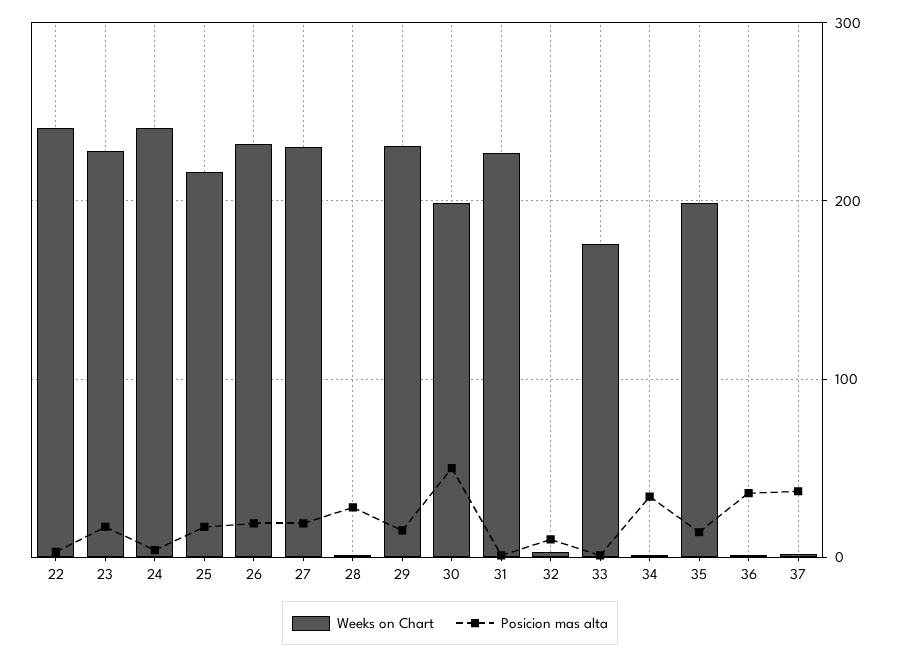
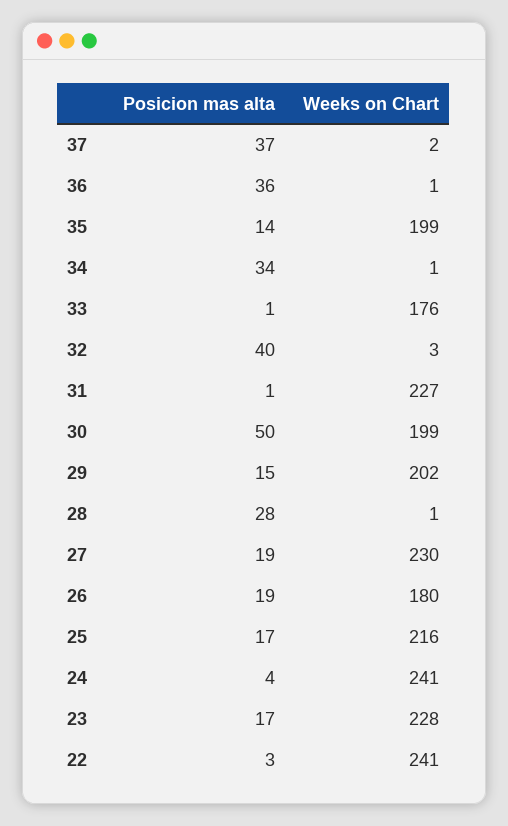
  {
    "Weeks on Chart": {
      "22": 241,
      "23": 228,
      "24": 241,
      "25": 216,
-     "26": 230,
+     "26": 180,
      "27": 230,
      "28": 1,
-     "29": 230,
+     "29": 202,
      "30": 199,
      "31": 227,
      "32": 3,
      "33": 176,
      "34": 1,
      "35": 199,
      "36": 1,
      "37": 2
    },
    "Posicion mas alta": {
      "22": 3,
      "23": 17,
      "24": 4,
      "25": 17,
      "26": 19,
      "27": 19,
      "28": 28,
      "29": 15,
      "30": 50,
      "31": 1,
-     "32": 10,
+     "32": 40,
      "33": 1,
      "34": 34,
      "35": 14,
      "36": 36,
      "37": 37
    }
  }

